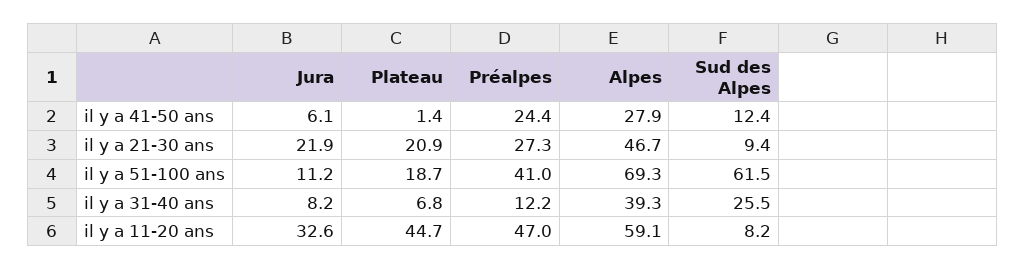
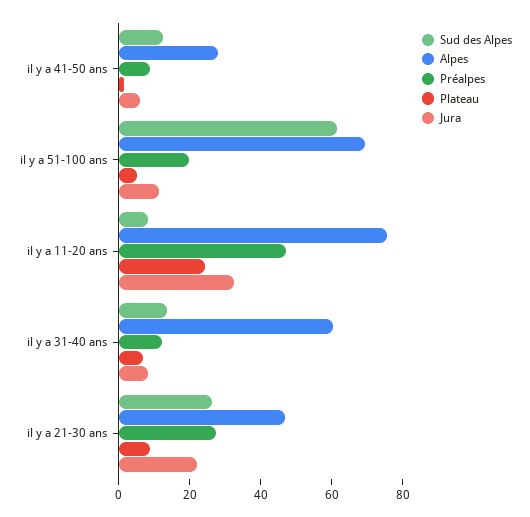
  {
    "Jura": {
      "il y a 41-50 ans": 6.1,
      "il y a 21-30 ans": 21.9,
      "il y a 51-100 ans": 11.2,
      "il y a 31-40 ans": 8.2,
      "il y a 11-20 ans": 32.6
    },
    "Plateau": {
      "il y a 41-50 ans": 1.4,
-     "il y a 21-30 ans": 20.9,
+     "il y a 21-30 ans": 10,
-     "il y a 51-100 ans": 18.7,
+     "il y a 51-100 ans": 5,
      "il y a 31-40 ans": 6.8,
-     "il y a 11-20 ans": 44.7
+     "il y a 11-20 ans": 25
    },
    "Préalpes": {
-     "il y a 41-50 ans": 24.4,
+     "il y a 41-50 ans": 10,
      "il y a 21-30 ans": 27.3,
-     "il y a 51-100 ans": 41,
+     "il y a 51-100 ans": 20,
      "il y a 31-40 ans": 12.2,
      "il y a 11-20 ans": 47
    },
    "Alpes": {
      "il y a 41-50 ans": 27.9,
      "il y a 21-30 ans": 46.7,
      "il y a 51-100 ans": 69.3,
-     "il y a 31-40 ans": 39.3,
+     "il y a 31-40 ans": 60,
-     "il y a 11-20 ans": 59.1
+     "il y a 11-20 ans": 75
    },
    "Sud des Alpes": {
      "il y a 41-50 ans": 12.4,
-     "il y a 21-30 ans": 9.4,
+     "il y a 21-30 ans": 25,
      "il y a 51-100 ans": 61.5,
-     "il y a 31-40 ans": 25.5,
+     "il y a 31-40 ans": 15,
      "il y a 11-20 ans": 8.2
    }
  }

